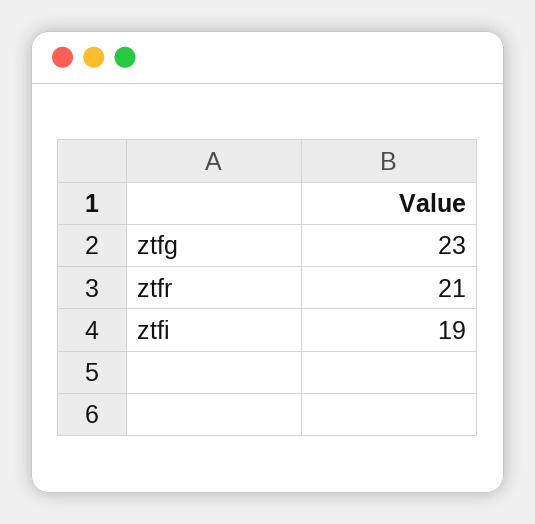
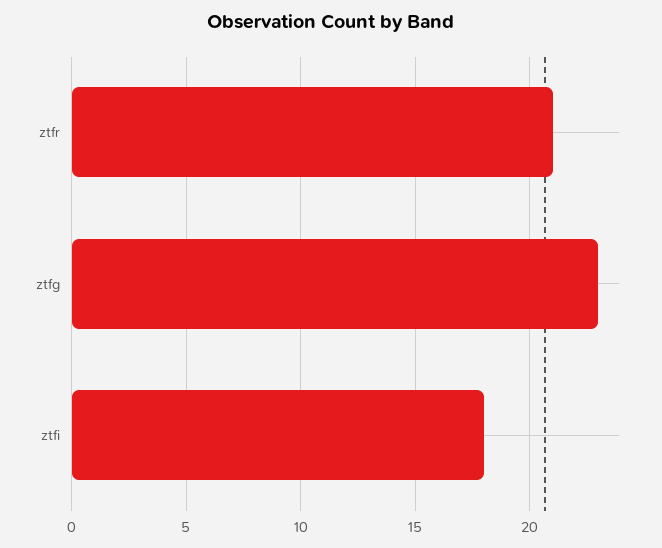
  {
    "ztfg": 23,
    "ztfr": 21,
-   "ztfi": 19
+   "ztfi": 18
  }

